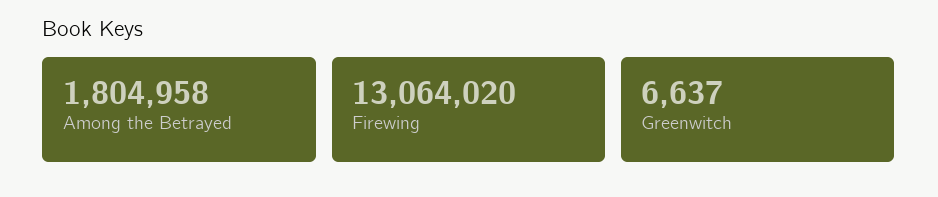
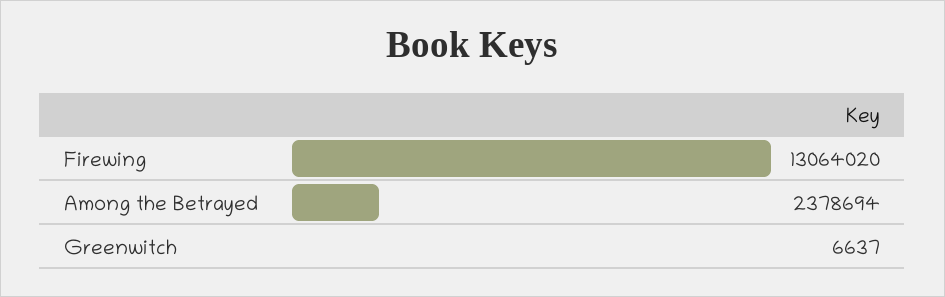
  {
-   "Among the Betrayed": 1804958,
+   "Among the Betrayed": 2378694,
    "Firewing": 13064020,
    "Greenwitch": 6637
  }

